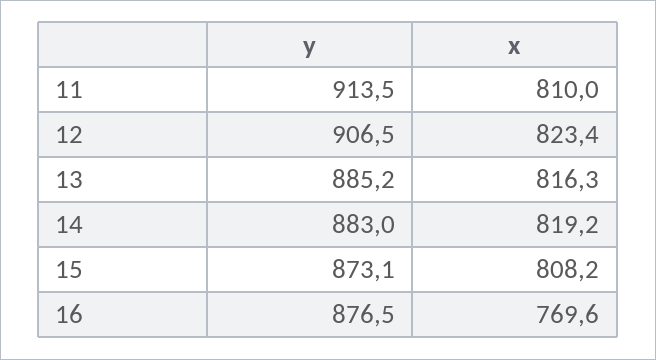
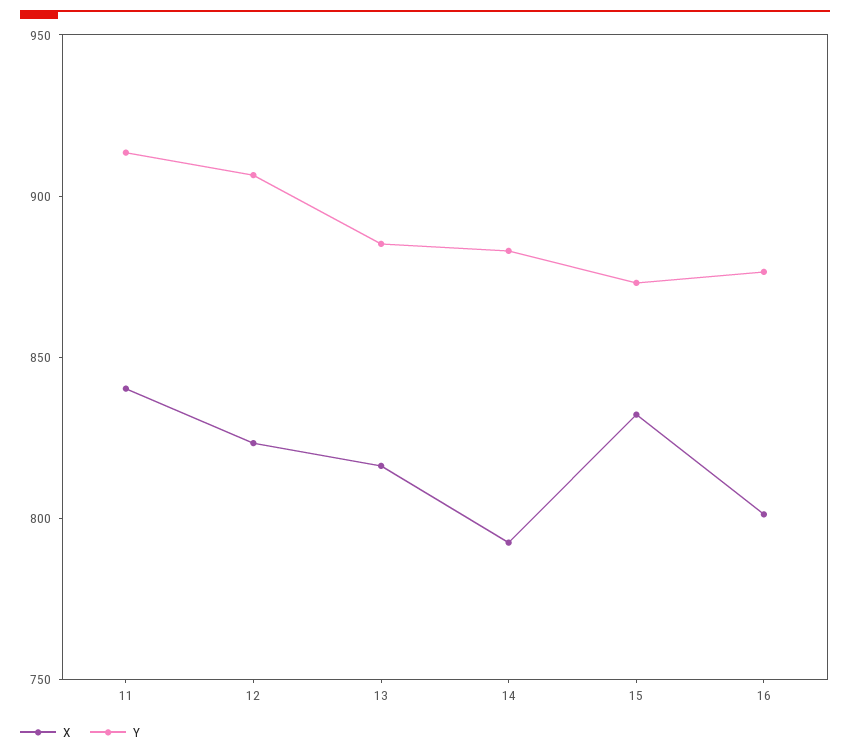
  {
    "y": {
      "11": 913.5,
      "12": 906.5,
      "13": 885.2,
      "14": 883,
      "15": 873.1,
      "16": 876.5
    },
    "x": {
-     "11": 810,
+     "11": 840,
      "12": 823.4,
      "13": 816.3,
-     "14": 819.2,
+     "14": 790,
-     "15": 808.2,
+     "15": 830,
-     "16": 769.6
+     "16": 800
    }
  }

